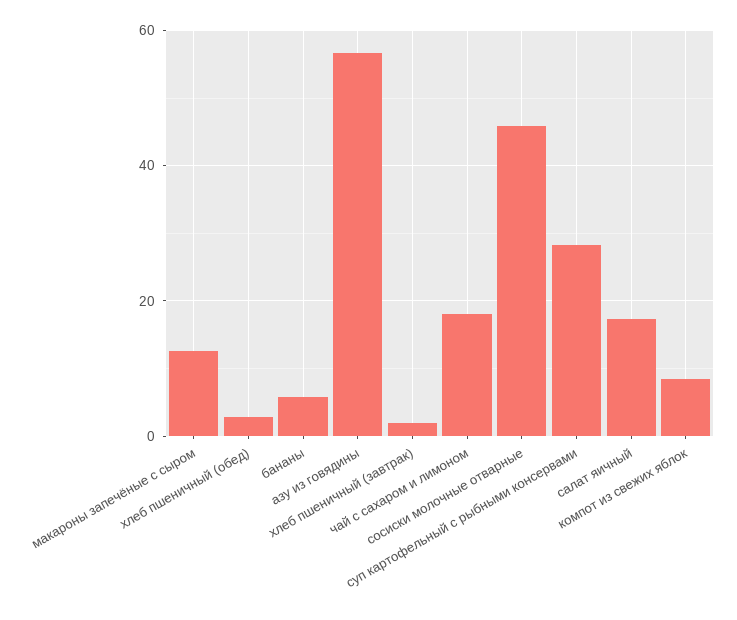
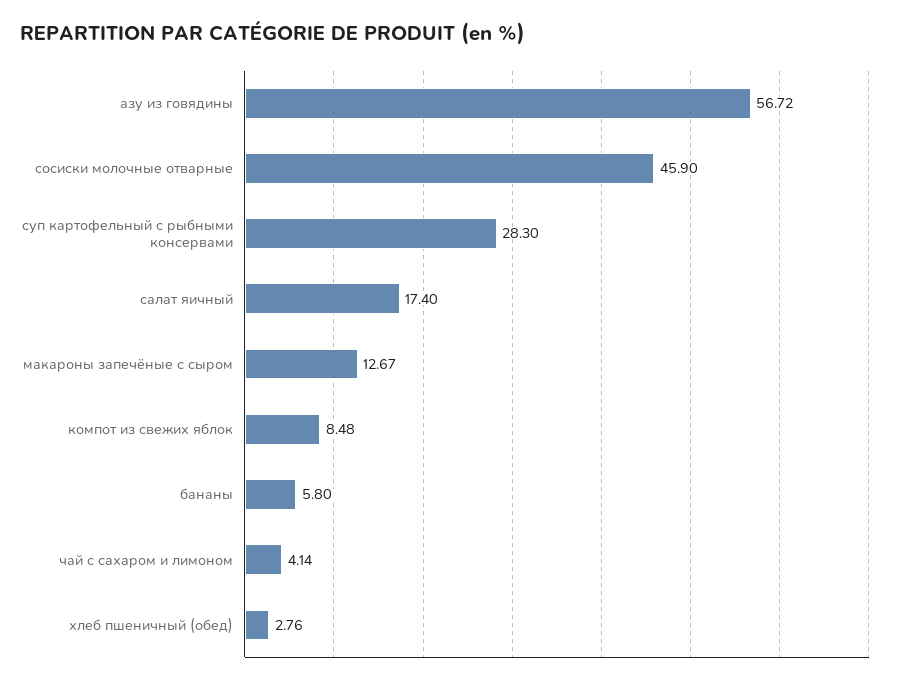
  {
    "макароны запечёные с сыром": 12.67,
    "хлеб пшеничный (обед)": 2.76,
    "бананы": 5.8,
    "азу из говядины": 56.72,
-   "хлеб пшеничный (завтрак)": 2,
-   "чай с сахаром и лимоном": 18,
+   "чай с сахаром и лимоном": 4.14,
    "сосиски молочные отварные": 45.9,
    "суп картофельный с рыбными консервами": 28.3,
    "салат яичный": 17.4,
    "компот из свежих яблок": 8.48
  }

